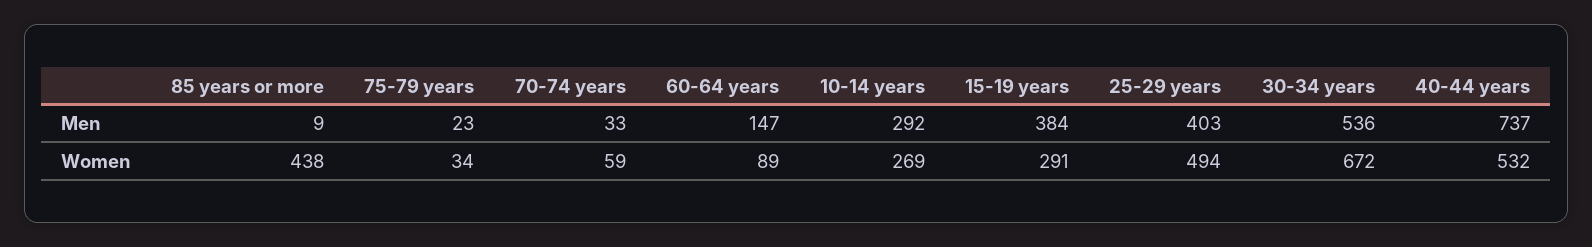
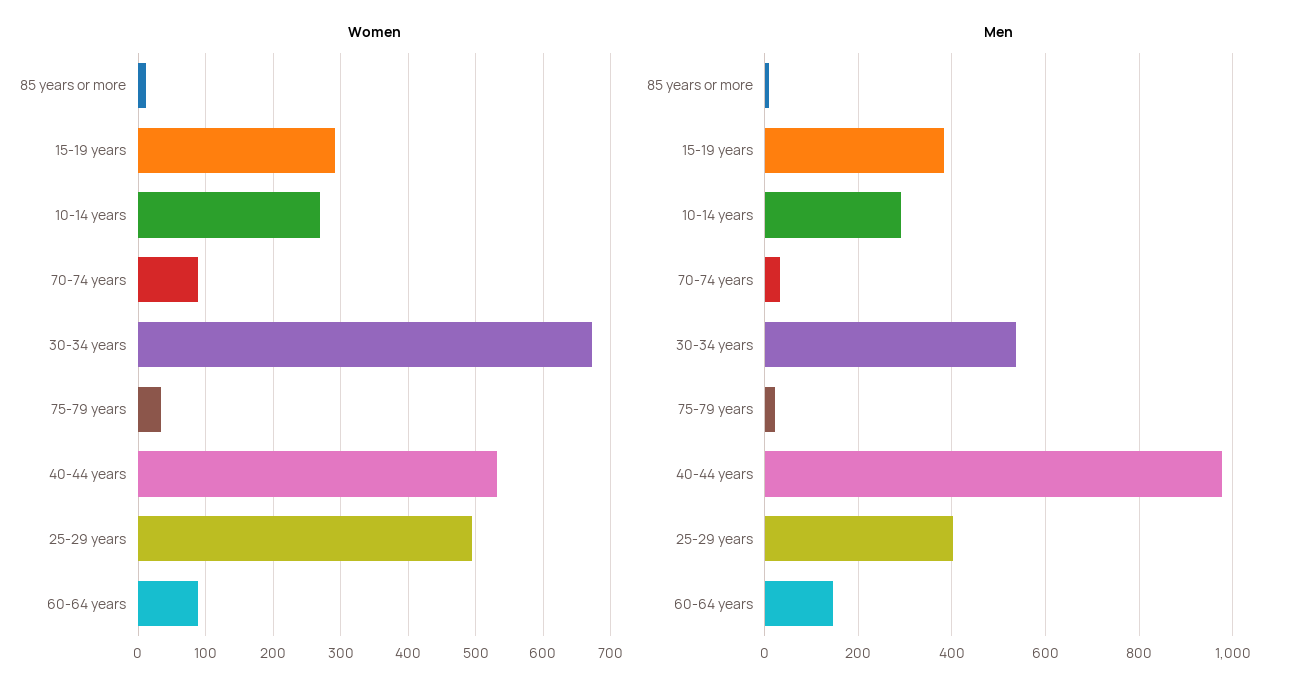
  {
    "Men": {
      "85 years or more": 9,
      "75-79 years": 23,
      "70-74 years": 33,
      "60-64 years": 147,
      "10-14 years": 292,
      "15-19 years": 384,
      "25-29 years": 403,
      "30-34 years": 536,
-     "40-44 years": 737
+     "40-44 years": 980
    },
    "Women": {
-     "85 years or more": 438,
+     "85 years or more": 10,
      "75-79 years": 34,
-     "70-74 years": 59,
+     "70-74 years": 90,
      "60-64 years": 89,
      "10-14 years": 269,
      "15-19 years": 291,
      "25-29 years": 494,
      "30-34 years": 672,
      "40-44 years": 532
    }
  }

